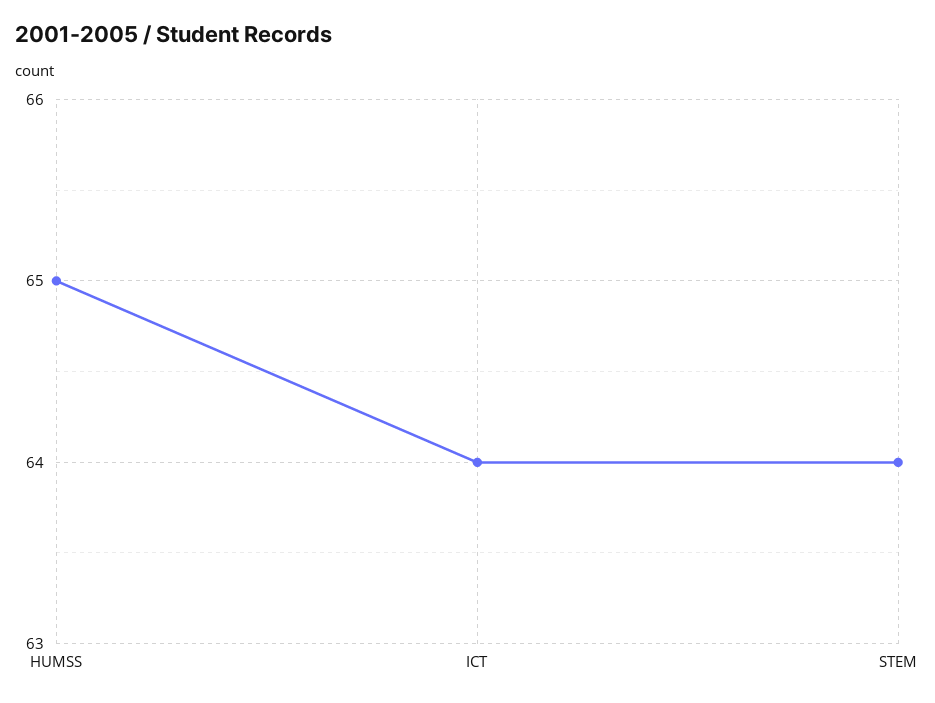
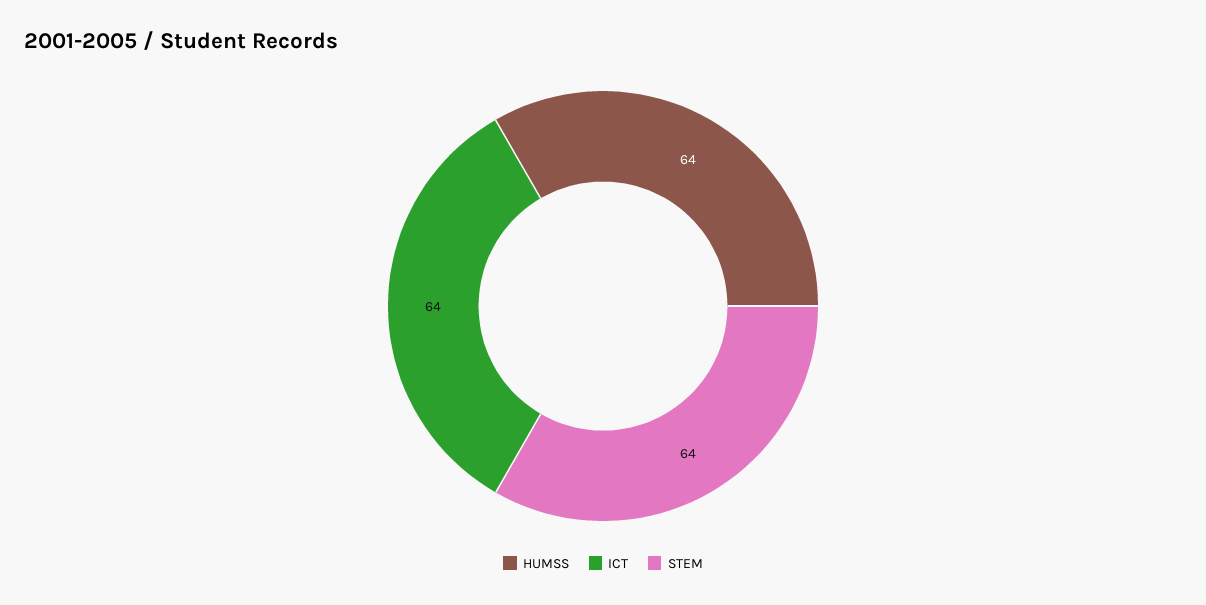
  {
-   "HUMSS": 65,
+   "HUMSS": 64,
    "ICT": 64,
    "STEM": 64
  }

